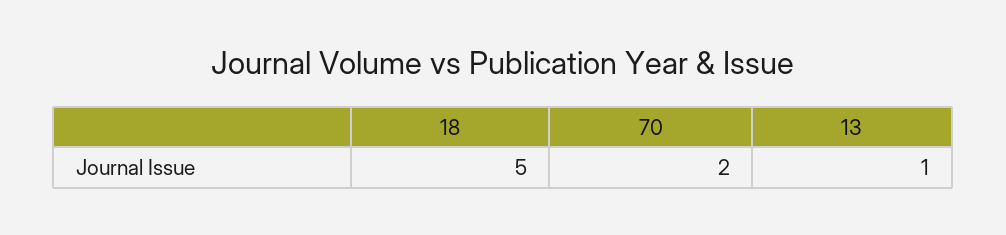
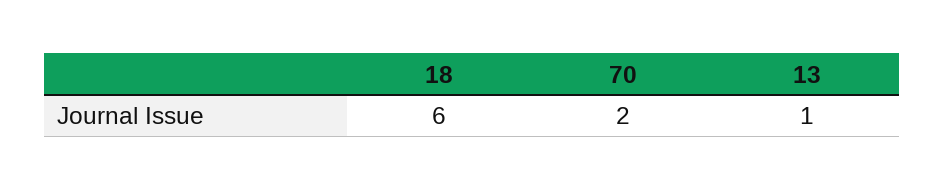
  {
-   "18": 5,
+   "18": 6,
    "70": 2,
    "13": 1
  }

